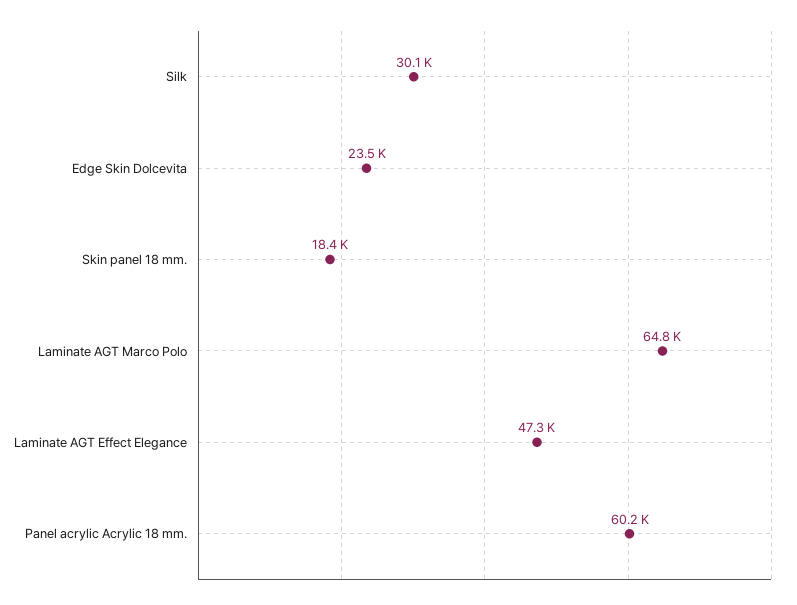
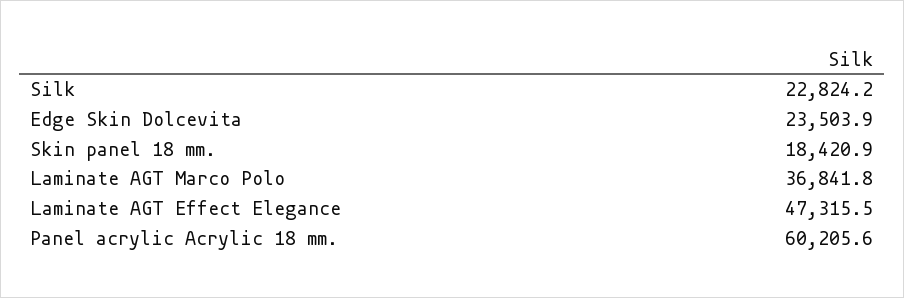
  {
-   "Silk": 30100,
+   "Silk": 22824.2,
    "Edge Skin Dolcevita": 23503.9,
    "Skin panel 18 mm.": 18420.9,
-   "Laminate AGT Marco Polo": 64800,
+   "Laminate AGT Marco Polo": 36841.8,
    "Laminate AGT Effect Elegance": 47315.5,
    "Panel acrylic Acrylic 18 mm.": 60205.6
  }

